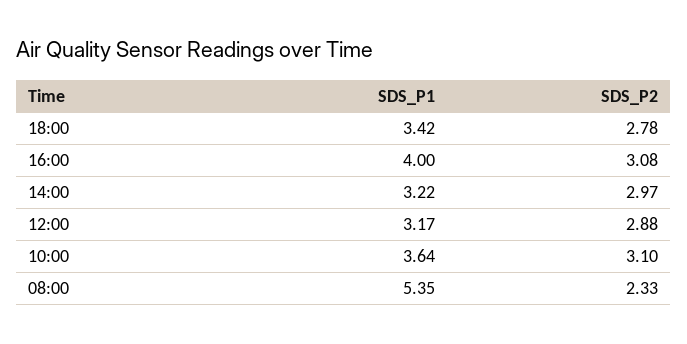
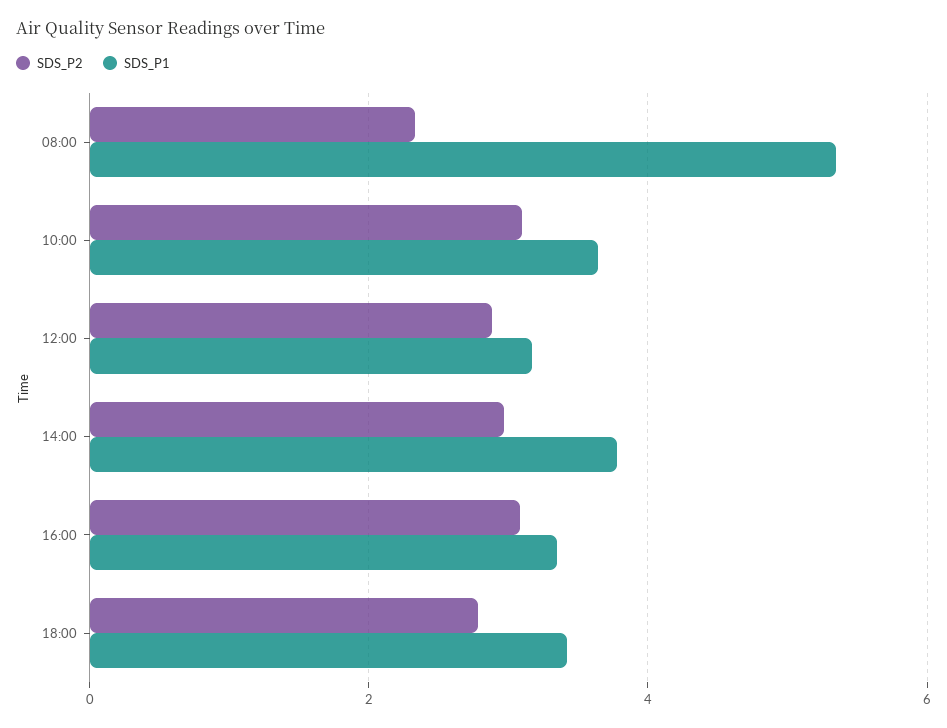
  {
    "SDS_P1": {
      "18:00": 3.42,
-     "16:00": 4,
+     "16:00": 3.4,
-     "14:00": 3.22,
+     "14:00": 3.8,
      "12:00": 3.17,
      "10:00": 3.64,
      "08:00": 5.35
    },
    "SDS_P2": {
      "18:00": 2.78,
      "16:00": 3.08,
      "14:00": 2.97,
      "12:00": 2.88,
      "10:00": 3.1,
      "08:00": 2.33
    }
  }

